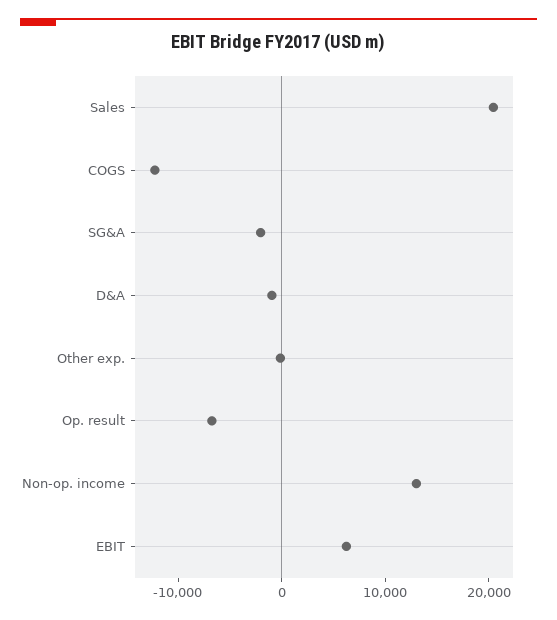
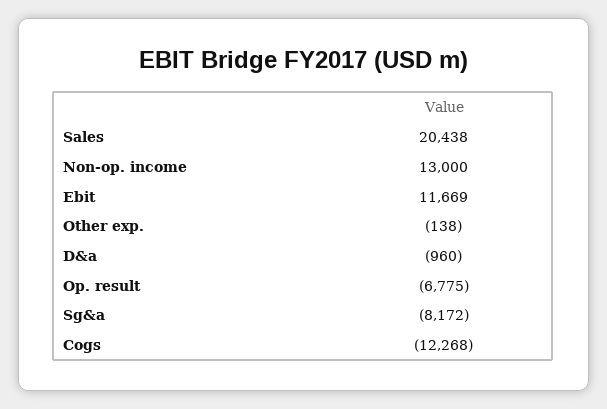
  {
    "Sales": 20438,
    "COGS": -12268,
-   "SG&A": -2000,
+   "SG&A": -8172,
    "D&A": -960,
    "Other exp.": -138,
    "Op. result": -6775,
    "Non-op. income": 13000,
-   "EBIT": 6000
+   "EBIT": 11669
  }

